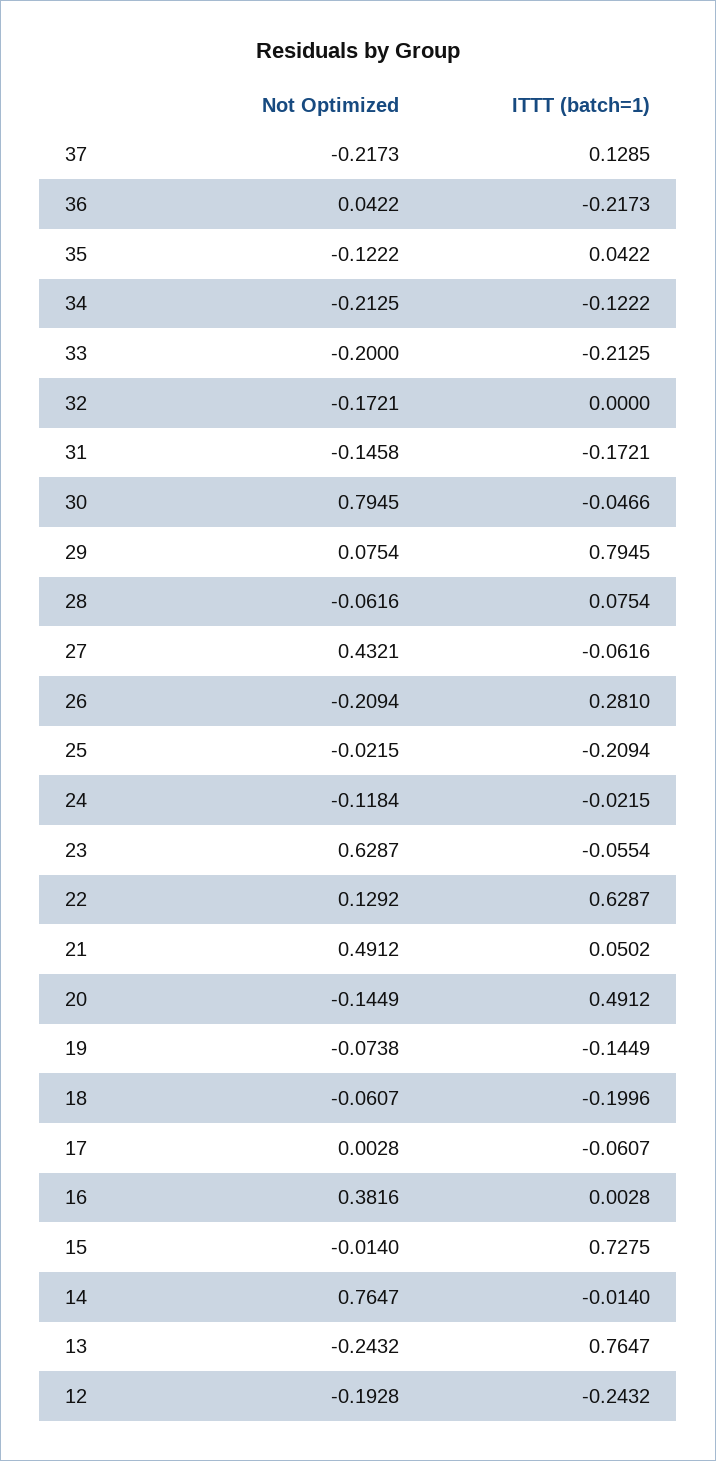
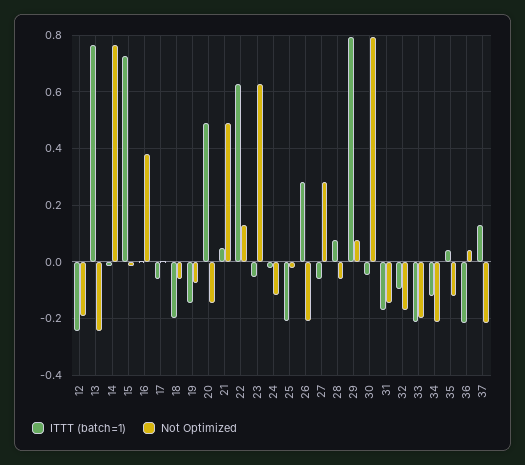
  {
    "Not Optimized": {
      "37": -0.2173,
      "36": 0.0422,
      "35": -0.1222,
      "34": -0.2125,
      "33": -0.2,
      "32": -0.1721,
      "31": -0.1458,
      "30": 0.7945,
      "29": 0.0754,
      "28": -0.0616,
-     "27": 0.4321,
+     "27": 0.275,
      "26": -0.2094,
      "25": -0.0215,
      "24": -0.1184,
      "23": 0.6287,
      "22": 0.1292,
      "21": 0.4912,
      "20": -0.1449,
      "19": -0.0738,
      "18": -0.0607,
      "17": 0.0028,
      "16": 0.3816,
      "15": -0.014,
      "14": 0.7647,
      "13": -0.2432,
      "12": -0.1928
    },
    "ITTT (batch=1)": {
      "37": 0.1285,
      "36": -0.2173,
      "35": 0.0422,
      "34": -0.1222,
      "33": -0.2125,
-     "32": 0,
+     "32": -0.1,
      "31": -0.1721,
      "30": -0.0466,
      "29": 0.7945,
      "28": 0.0754,
      "27": -0.0616,
      "26": 0.281,
      "25": -0.2094,
      "24": -0.0215,
      "23": -0.0554,
      "22": 0.6287,
      "21": 0.0502,
      "20": 0.4912,
      "19": -0.1449,
      "18": -0.1996,
      "17": -0.0607,
      "16": 0.0028,
      "15": 0.7275,
      "14": -0.014,
      "13": 0.7647,
      "12": -0.2432
    }
  }

